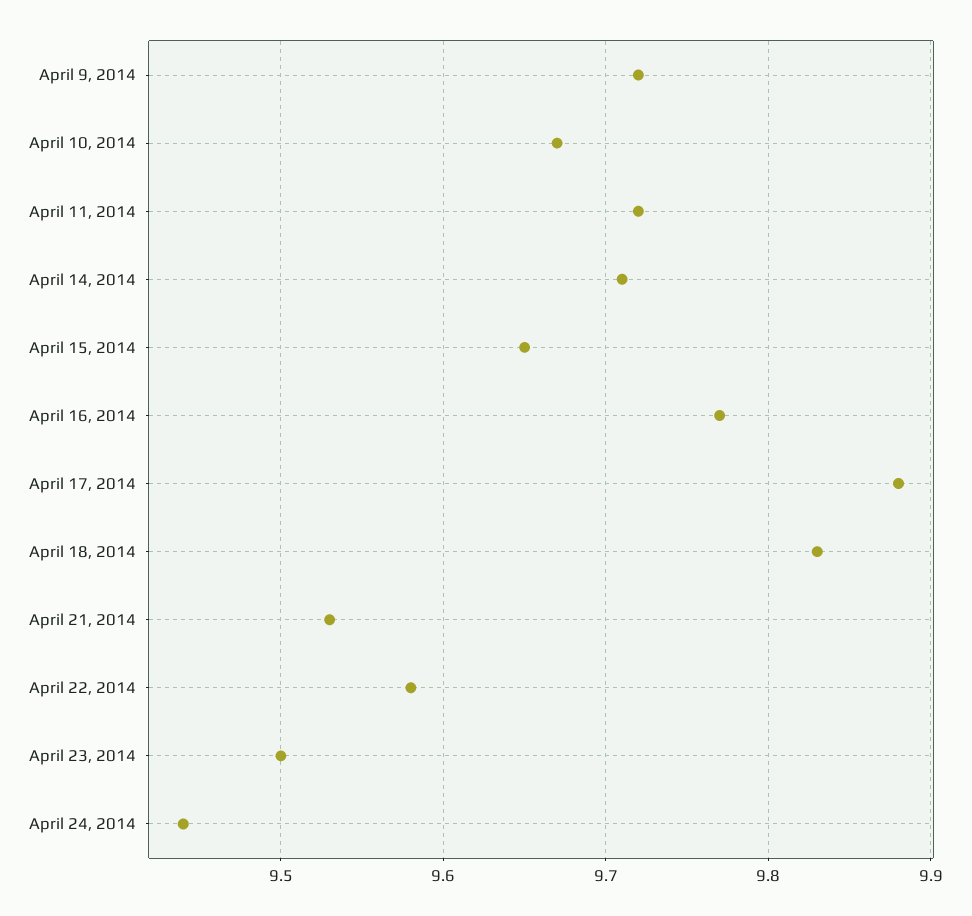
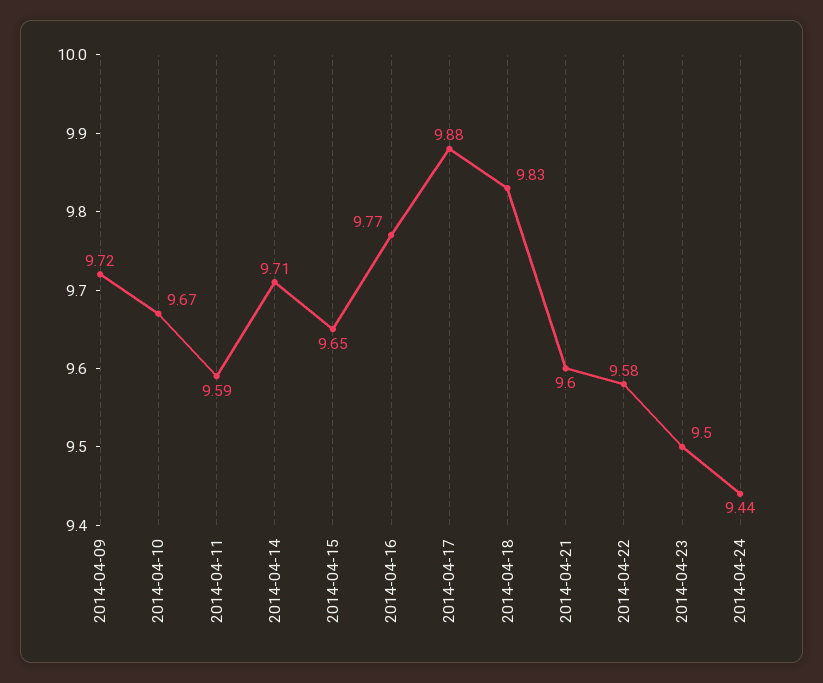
  {
    "April 9, 2014": 9.72,
    "April 10, 2014": 9.67,
-   "April 11, 2014": 9.72,
+   "April 11, 2014": 9.59,
    "April 14, 2014": 9.71,
    "April 15, 2014": 9.65,
    "April 16, 2014": 9.77,
    "April 17, 2014": 9.88,
    "April 18, 2014": 9.83,
-   "April 21, 2014": 9.53,
+   "April 21, 2014": 9.6,
    "April 22, 2014": 9.58,
    "April 23, 2014": 9.5,
    "April 24, 2014": 9.44
  }

